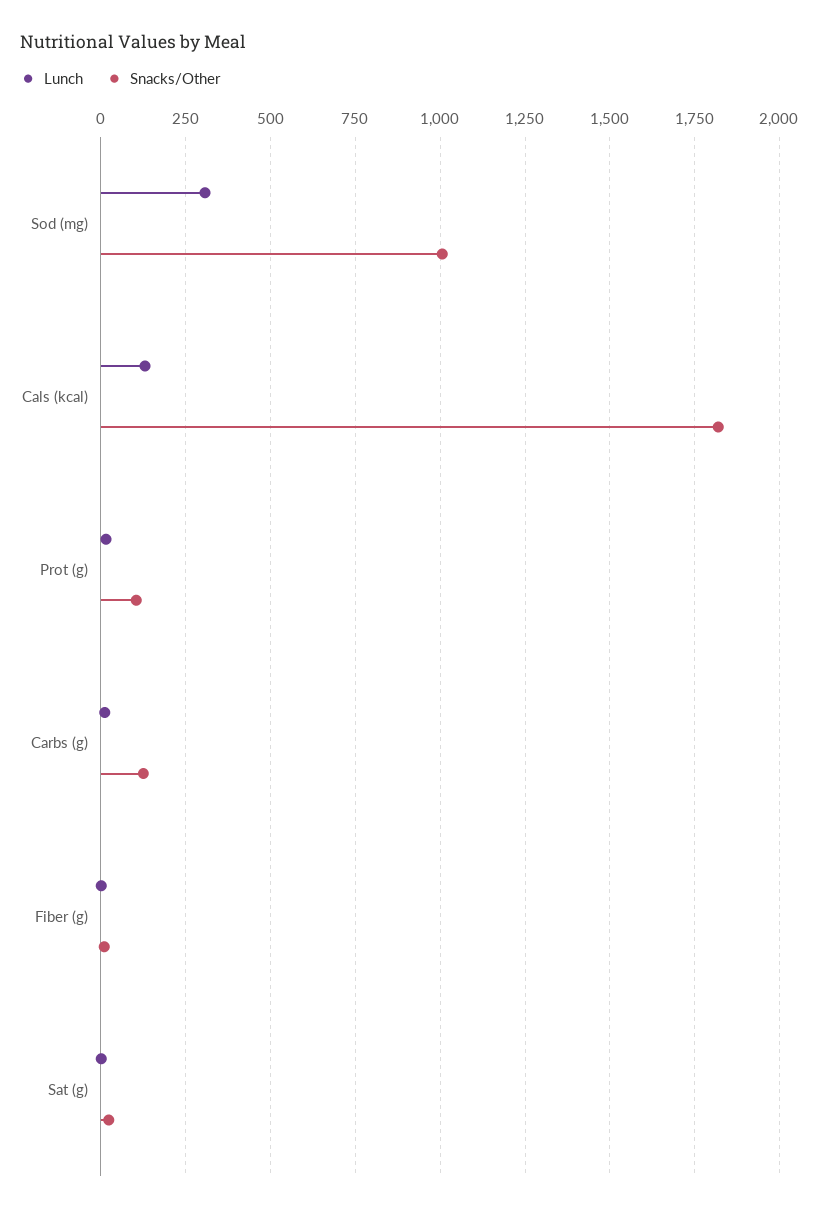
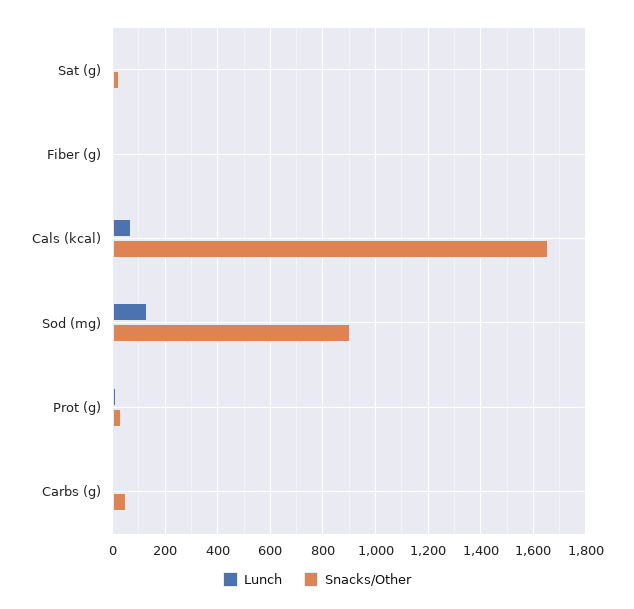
  {
    "Lunch": {
-     "Sod (mg)": 300,
+     "Sod (mg)": 125,
-     "Cals (kcal)": 125,
+     "Cals (kcal)": 75,
      "Prot (g)": 25,
      "Carbs (g)": 0,
      "Fiber (g)": 0,
      "Sat (g)": 0
    },
    "Snacks/Other": {
-     "Sod (mg)": 1000,
+     "Sod (mg)": 900,
-     "Cals (kcal)": 1825,
+     "Cals (kcal)": 1650,
-     "Prot (g)": 100,
+     "Prot (g)": 25,
-     "Carbs (g)": 125,
+     "Carbs (g)": 50,
      "Fiber (g)": 0,
      "Sat (g)": 25
    }
  }

